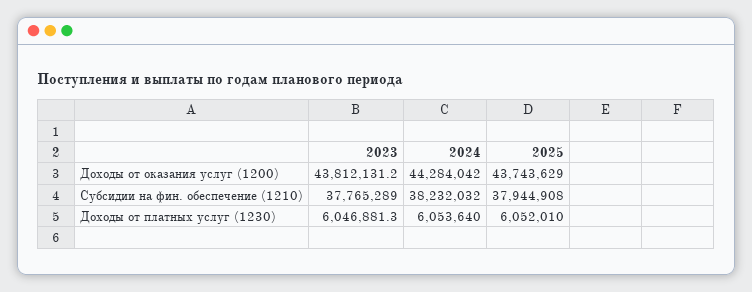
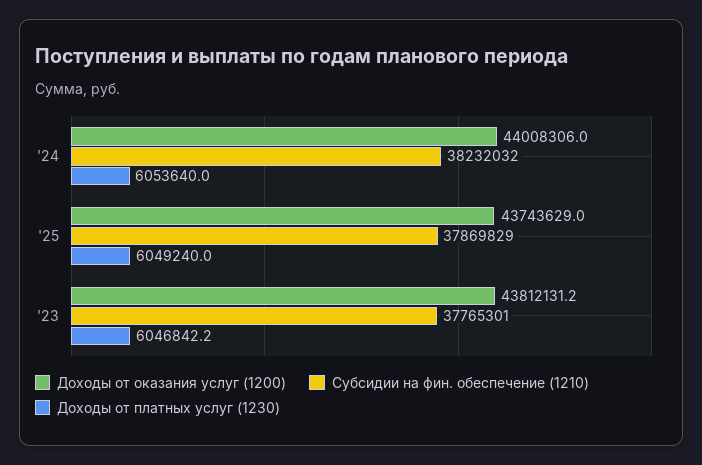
  {
    "Доходы от оказания услуг (1200)": {
      "2023": 43812131.2,
-     "2024": 44284042,
+     "2024": 44008306,
      "2025": 43743629
    },
    "Субсидии на фин. обеспечение (1210)": {
-     "2023": 37765289,
+     "2023": 37765301,
      "2024": 38232032,
-     "2025": 37944908
+     "2025": 37869829
    },
    "Доходы от платных услуг (1230)": {
-     "2023": 6046881.3,
+     "2023": 6046842.2,
      "2024": 6053640,
-     "2025": 6052010
+     "2025": 6049240
    }
  }

